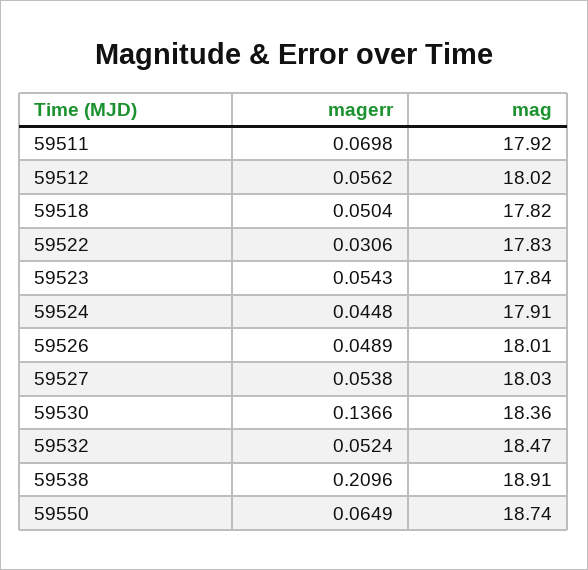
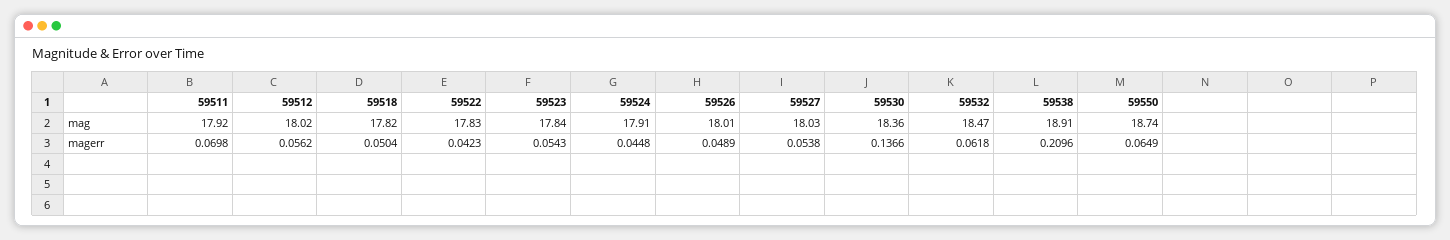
  {
    "magerr": {
      "59511": 0.0698,
      "59512": 0.0562,
      "59518": 0.0504,
-     "59522": 0.0306,
+     "59522": 0.0423,
      "59523": 0.0543,
      "59524": 0.0448,
      "59526": 0.0489,
      "59527": 0.0538,
      "59530": 0.1366,
-     "59532": 0.0524,
+     "59532": 0.0618,
      "59538": 0.2096,
      "59550": 0.0649
    },
    "mag": {
      "59511": 17.92,
      "59512": 18.02,
      "59518": 17.82,
      "59522": 17.83,
      "59523": 17.84,
      "59524": 17.91,
      "59526": 18.01,
      "59527": 18.03,
      "59530": 18.36,
      "59532": 18.47,
      "59538": 18.91,
      "59550": 18.74
    }
  }

